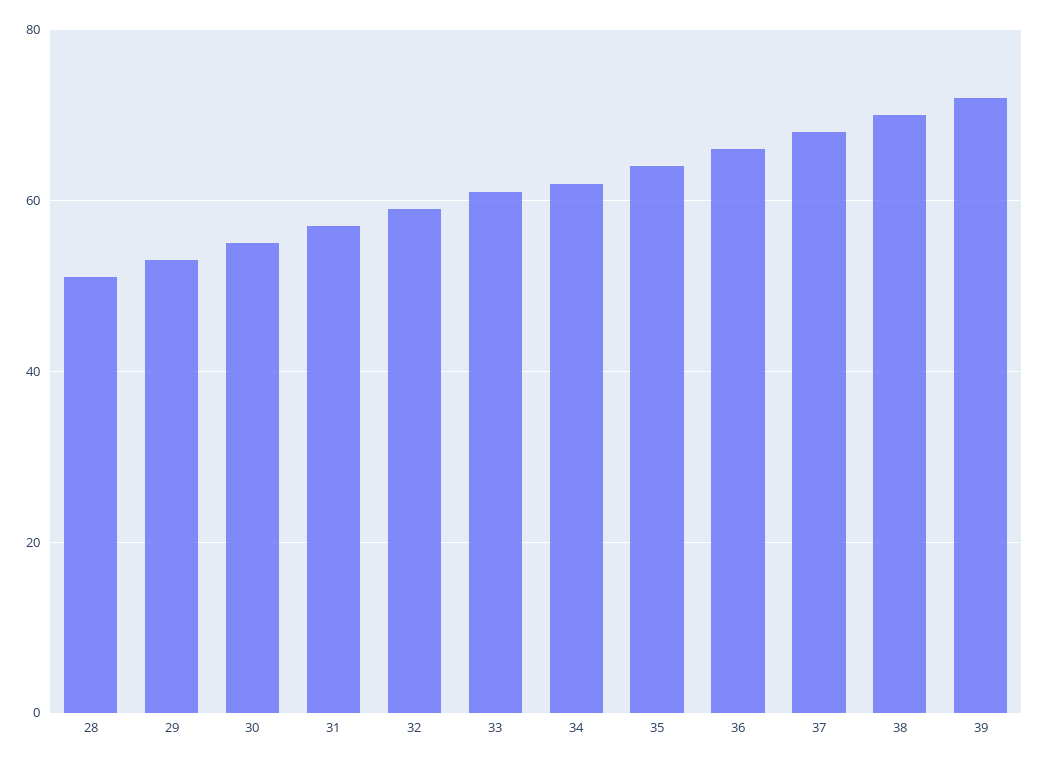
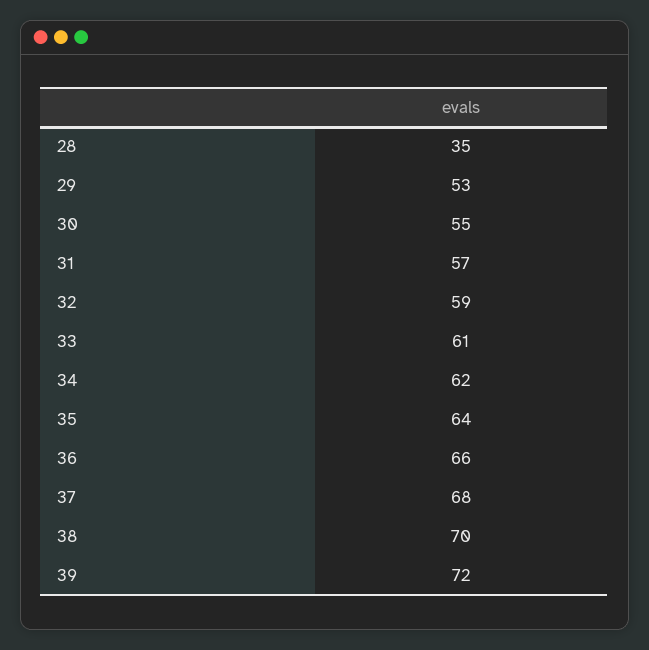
  {
-   "28": 50,
+   "28": 35,
    "29": 53,
    "30": 55,
    "31": 57,
    "32": 59,
    "33": 61,
    "34": 62,
    "35": 64,
    "36": 66,
    "37": 68,
    "38": 70,
    "39": 72
  }

